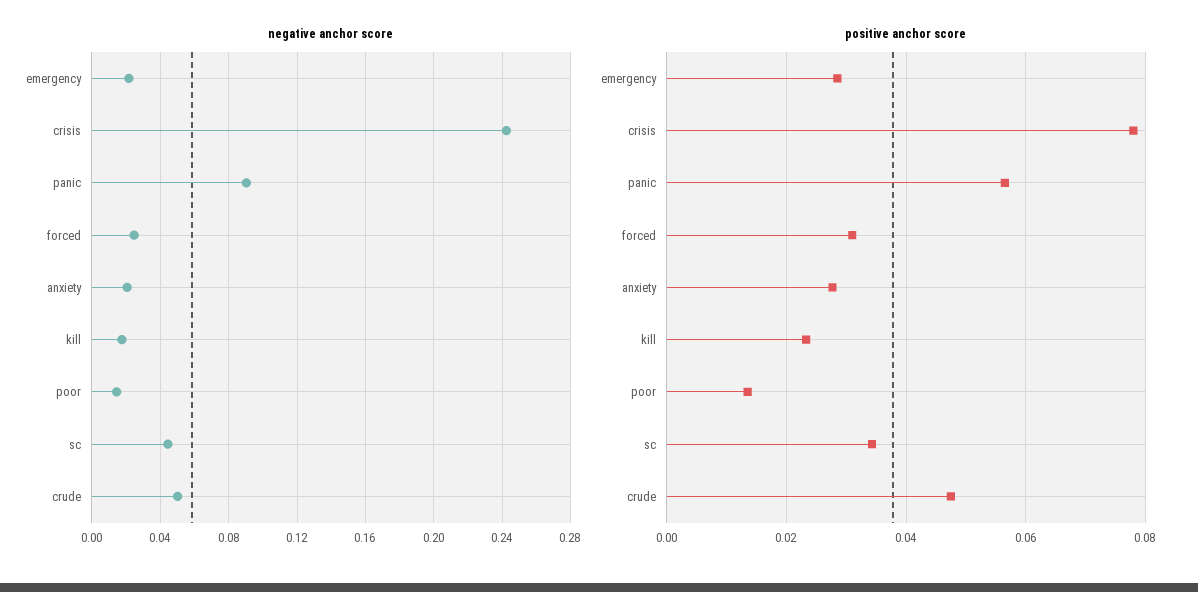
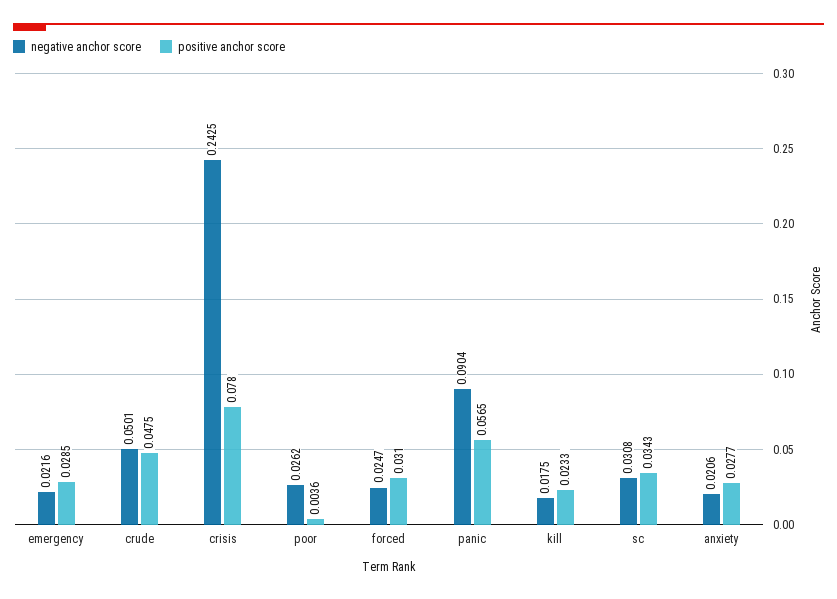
  {
    "negative anchor score": {
      "emergency": 0.0216,
      "crisis": 0.2425,
      "panic": 0.0904,
      "forced": 0.0247,
      "anxiety": 0.0206,
      "kill": 0.0175,
-     "poor": 0.015,
+     "poor": 0.0262,
-     "sc": 0.045,
+     "sc": 0.0308,
      "crude": 0.0501
    },
    "positive anchor score": {
      "emergency": 0.0285,
      "crisis": 0.078,
      "panic": 0.0565,
      "forced": 0.031,
      "anxiety": 0.0277,
      "kill": 0.0233,
-     "poor": 0.014,
+     "poor": 0.0036,
      "sc": 0.0343,
      "crude": 0.0475
    }
  }

